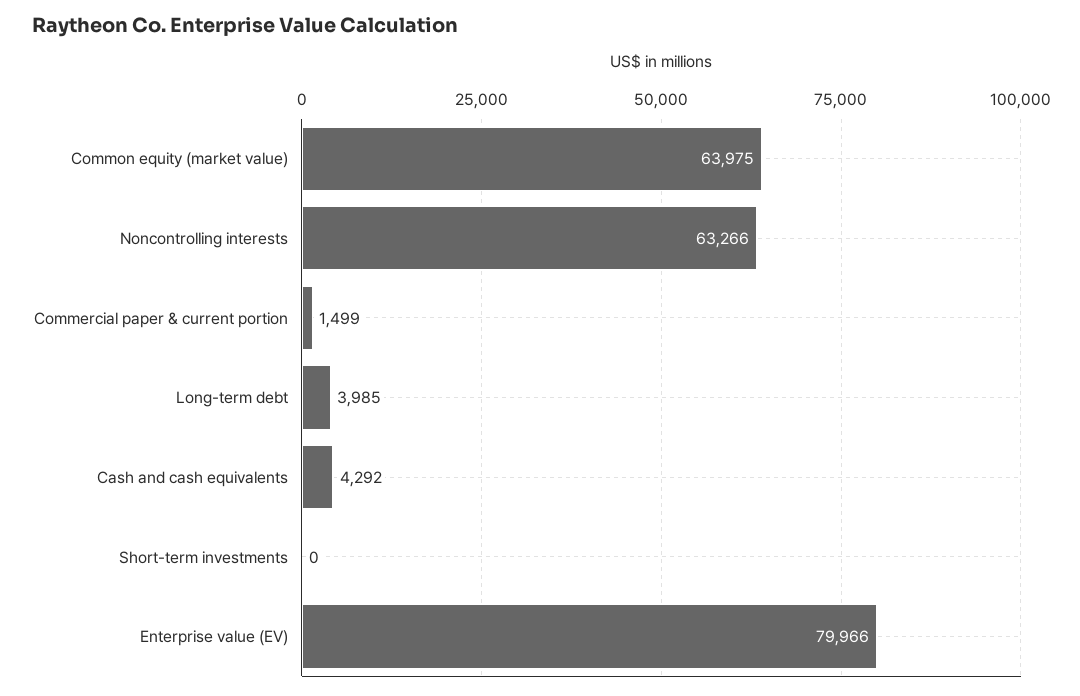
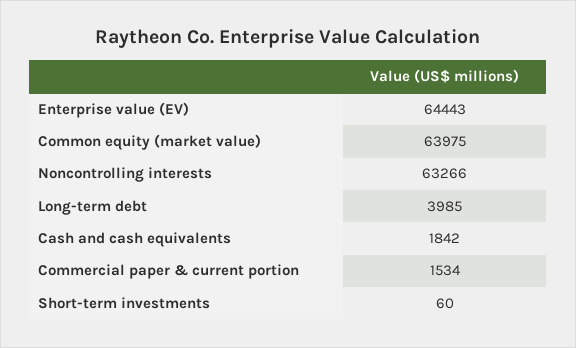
  {
    "Common equity (market value)": 63975,
    "Noncontrolling interests": 63266,
-   "Commercial paper & current portion": 1499,
+   "Commercial paper & current portion": 1534,
    "Long-term debt": 3985,
-   "Cash and cash equivalents": 4292,
+   "Cash and cash equivalents": 1842,
-   "Short-term investments": 0,
+   "Short-term investments": 60,
-   "Enterprise value (EV)": 79966
+   "Enterprise value (EV)": 64443
  }

